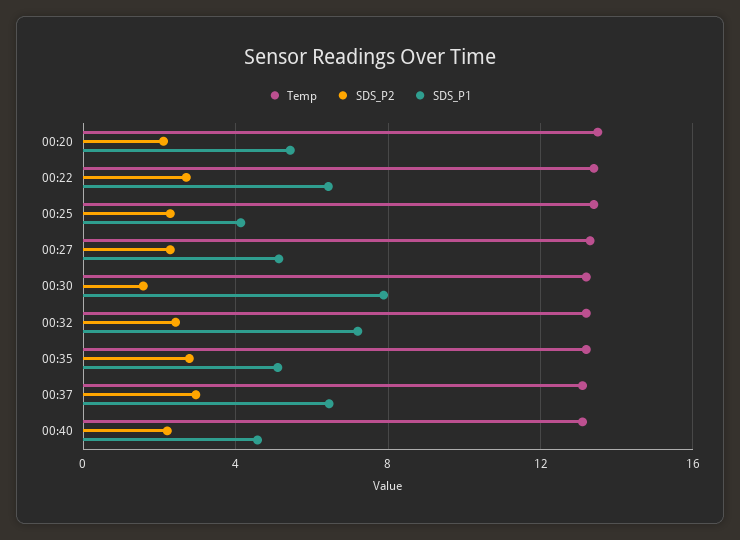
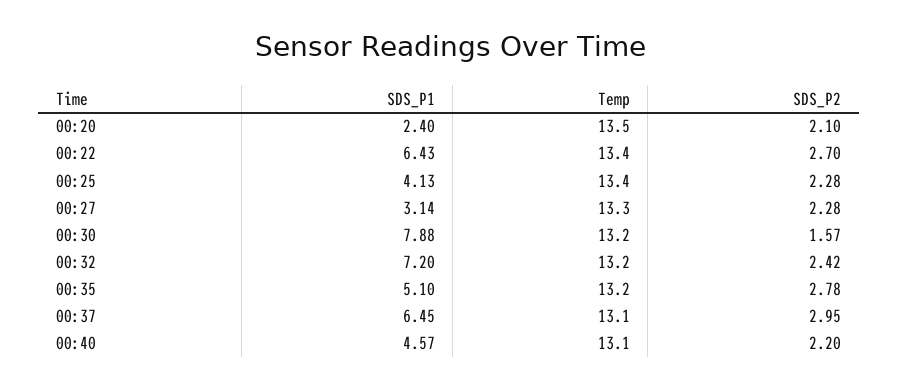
  {
    "Temp": {
      "00:20": 13.5,
      "00:22": 13.4,
      "00:25": 13.4,
      "00:27": 13.3,
      "00:30": 13.2,
      "00:32": 13.2,
      "00:35": 13.2,
      "00:37": 13.1,
      "00:40": 13.1
    },
    "SDS_P2": {
      "00:20": 2.1,
      "00:22": 2.7,
      "00:25": 2.28,
      "00:27": 2.28,
      "00:30": 1.57,
      "00:32": 2.42,
      "00:35": 2.78,
      "00:37": 2.95,
      "00:40": 2.2
    },
    "SDS_P1": {
-     "00:20": 5.5,
+     "00:20": 2.4,
      "00:22": 6.43,
      "00:25": 4.13,
-     "00:27": 5,
+     "00:27": 3.14,
      "00:30": 7.88,
      "00:32": 7.2,
      "00:35": 5.1,
      "00:37": 6.45,
      "00:40": 4.57
    }
  }

